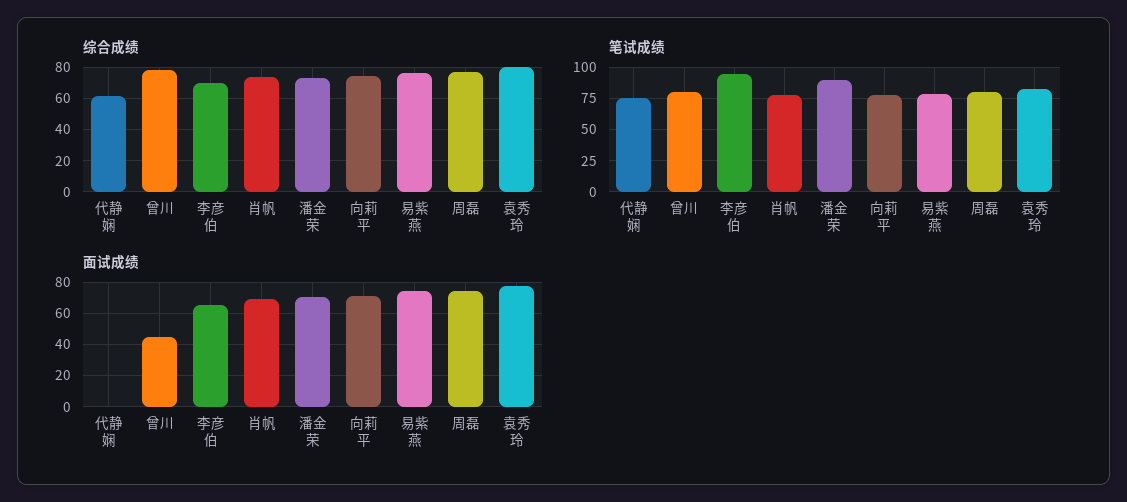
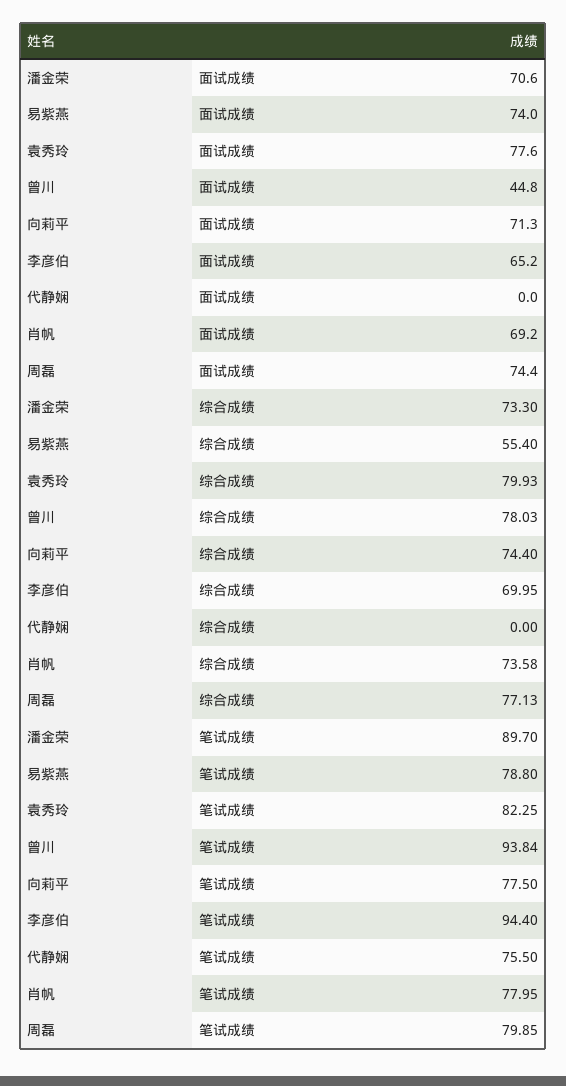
  {
    "综合成绩": {
-     "代静娴": 60,
+     "代静娴": 0,
      "曾川": 78.03,
      "李彦伯": 69.95,
      "肖帆": 73.58,
      "潘金荣": 73.3,
      "向莉平": 74.4,
-     "易紫燕": 75,
+     "易紫燕": 55.4,
      "周磊": 77.13,
      "袁秀玲": 79.93
    },
    "笔试成绩": {
      "代静娴": 75.5,
-     "曾川": 80,
+     "曾川": 93.84,
      "李彦伯": 94.4,
      "肖帆": 77.95,
      "潘金荣": 89.7,
      "向莉平": 77.5,
      "易紫燕": 78.8,
      "周磊": 79.85,
      "袁秀玲": 82.25
    },
    "面试成绩": {
      "代静娴": 0,
      "曾川": 44.8,
      "李彦伯": 65.2,
      "肖帆": 69.2,
      "潘金荣": 70.6,
      "向莉平": 71.3,
      "易紫燕": 74,
      "周磊": 74.4,
      "袁秀玲": 77.6
    }
  }

